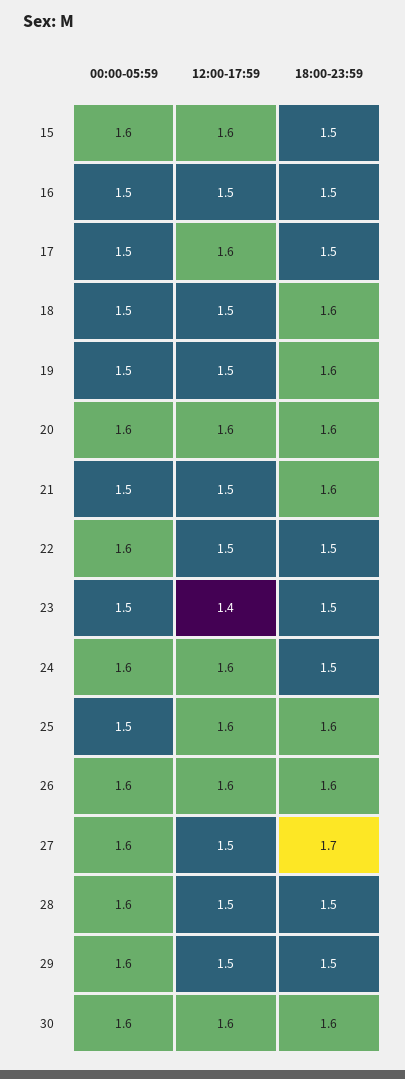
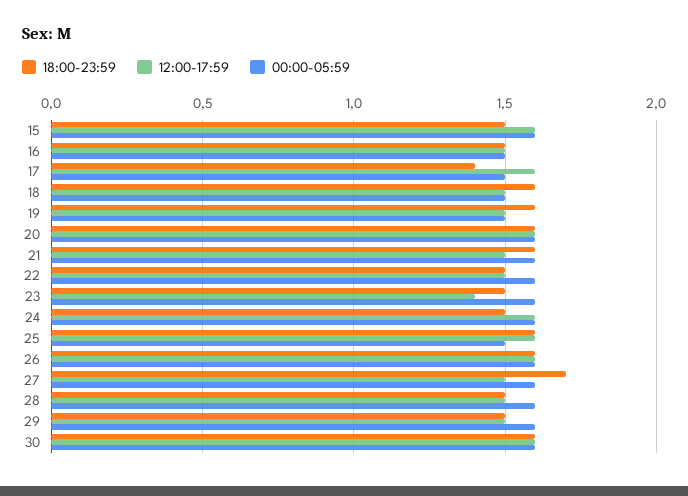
  {
    "00:00-05:59": {
      "15": 1.6,
      "16": 1.5,
      "17": 1.5,
      "18": 1.5,
      "19": 1.5,
      "20": 1.6,
-     "21": 1.5,
+     "21": 1.6,
      "22": 1.6,
-     "23": 1.5,
+     "23": 1.6,
      "24": 1.6,
      "25": 1.5,
      "26": 1.6,
      "27": 1.6,
      "28": 1.6,
      "29": 1.6,
      "30": 1.6
    },
    "12:00-17:59": {
      "15": 1.6,
      "16": 1.5,
      "17": 1.6,
      "18": 1.5,
      "19": 1.5,
      "20": 1.6,
      "21": 1.5,
      "22": 1.5,
      "23": 1.4,
      "24": 1.6,
      "25": 1.6,
      "26": 1.6,
      "27": 1.5,
      "28": 1.5,
      "29": 1.5,
      "30": 1.6
    },
    "18:00-23:59": {
      "15": 1.5,
      "16": 1.5,
-     "17": 1.5,
+     "17": 1.4,
      "18": 1.6,
      "19": 1.6,
      "20": 1.6,
      "21": 1.6,
      "22": 1.5,
      "23": 1.5,
      "24": 1.5,
      "25": 1.6,
      "26": 1.6,
      "27": 1.7,
      "28": 1.5,
      "29": 1.5,
      "30": 1.6
    }
  }

